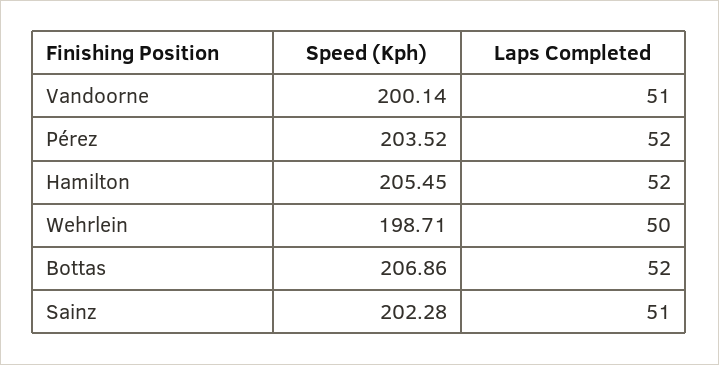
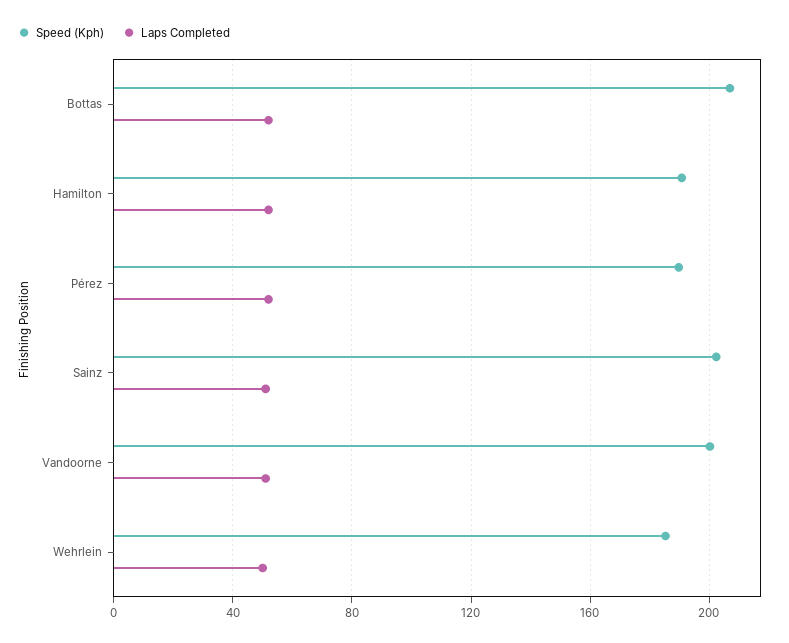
  {
    "Speed (Kph)": {
      "Vandoorne": 200.14,
-     "Pérez": 203.52,
+     "Pérez": 190,
-     "Hamilton": 205.45,
+     "Hamilton": 190,
-     "Wehrlein": 198.71,
+     "Wehrlein": 185,
      "Bottas": 206.86,
      "Sainz": 202.28
    },
    "Laps Completed": {
      "Vandoorne": 51,
      "Pérez": 52,
      "Hamilton": 52,
      "Wehrlein": 50,
      "Bottas": 52,
      "Sainz": 51
    }
  }

